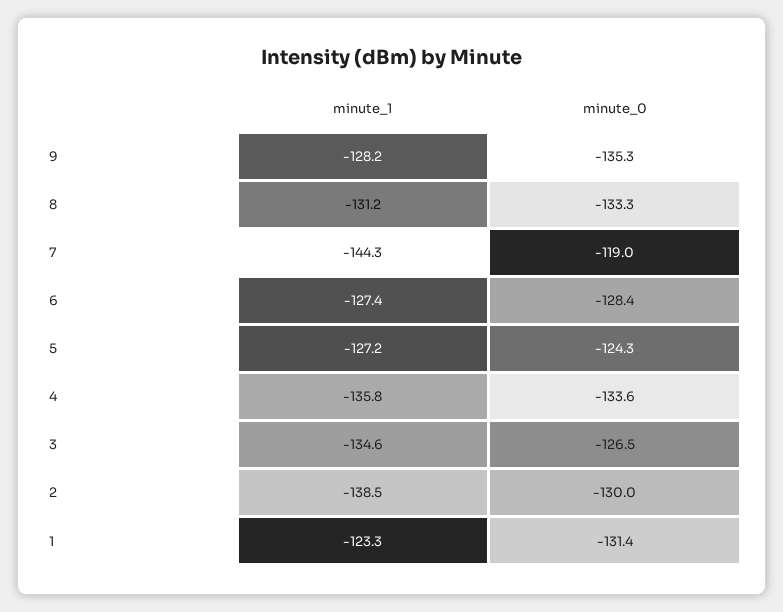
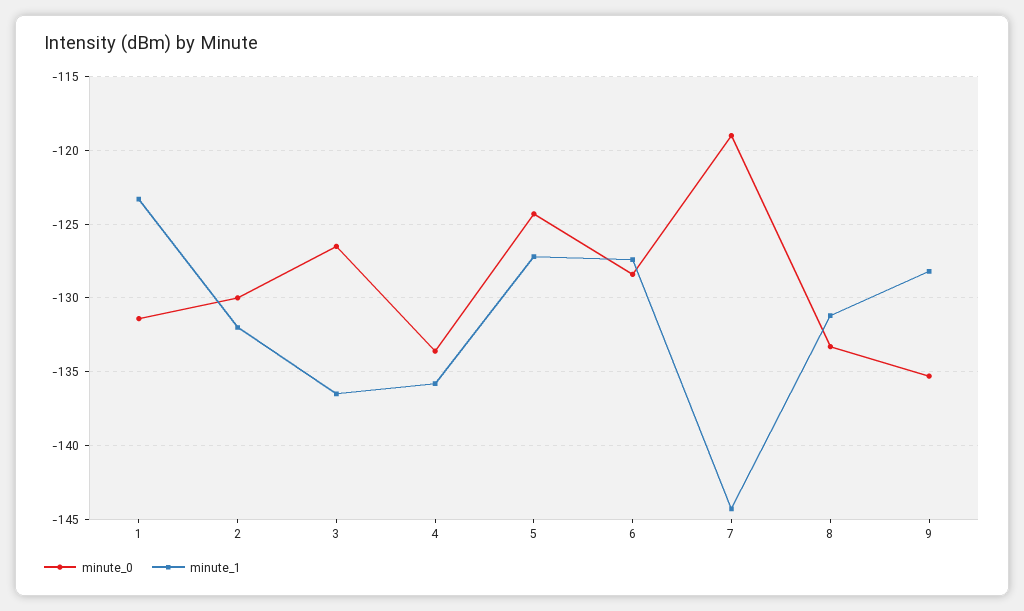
  {
    "minute_1": {
      "9": -128.2,
      "8": -131.2,
      "7": -144.3,
      "6": -127.4,
      "5": -127.2,
      "4": -135.8,
-     "3": -134.6,
+     "3": -136.5,
-     "2": -138.5,
+     "2": -132,
      "1": -123.3
    },
    "minute_0": {
      "9": -135.3,
      "8": -133.3,
      "7": -119,
      "6": -128.4,
      "5": -124.3,
      "4": -133.6,
      "3": -126.5,
      "2": -130,
      "1": -131.4
    }
  }

